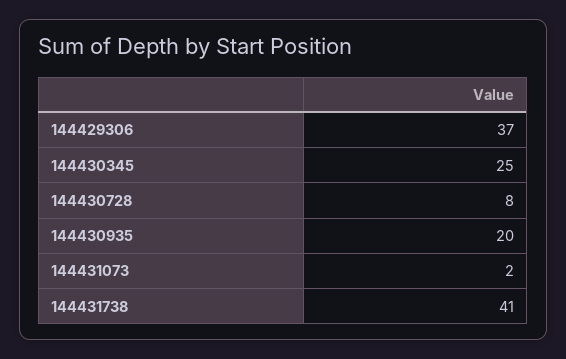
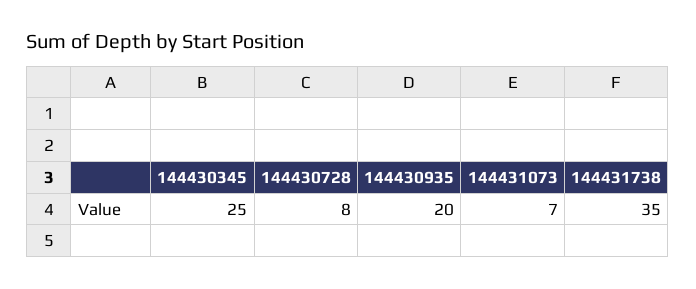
  {
-   "144429306": 37,
    "144430345": 25,
    "144430728": 8,
    "144430935": 20,
-   "144431073": 2,
+   "144431073": 7,
-   "144431738": 41
+   "144431738": 35
  }

